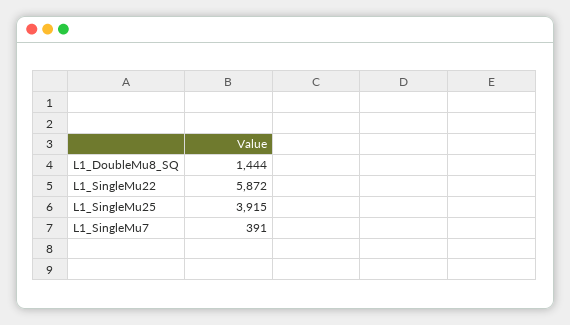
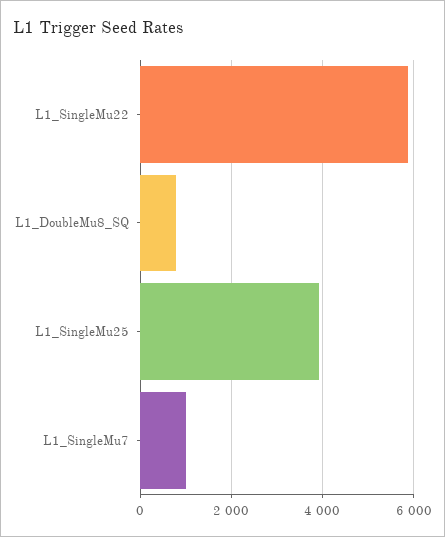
  {
-   "L1_DoubleMu8_SQ": 1444,
+   "L1_DoubleMu8_SQ": 800,
    "L1_SingleMu22": 5872,
    "L1_SingleMu25": 3915,
-   "L1_SingleMu7": 391
+   "L1_SingleMu7": 1000
  }

